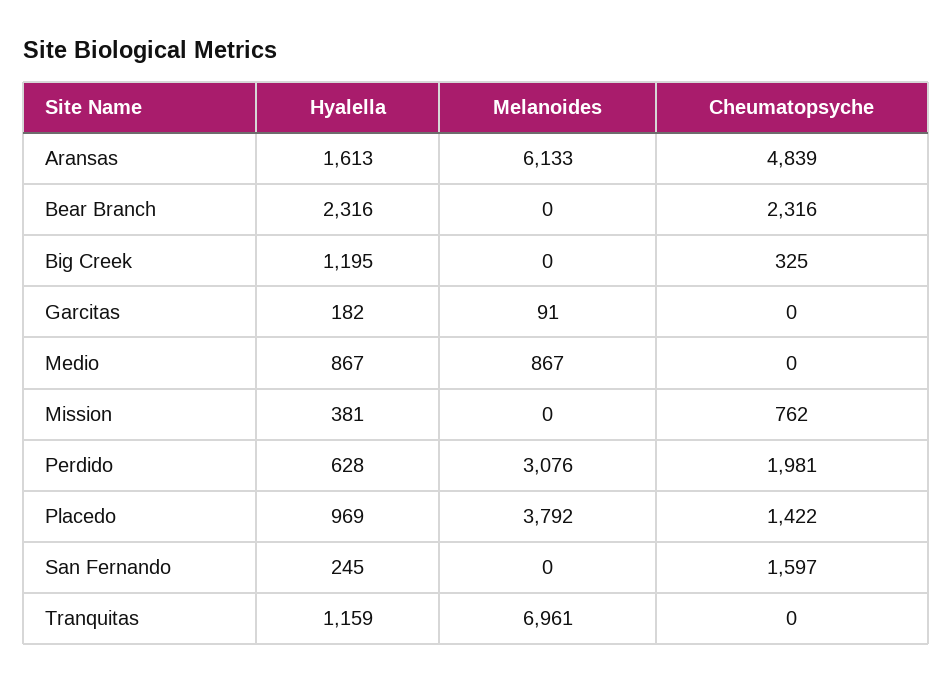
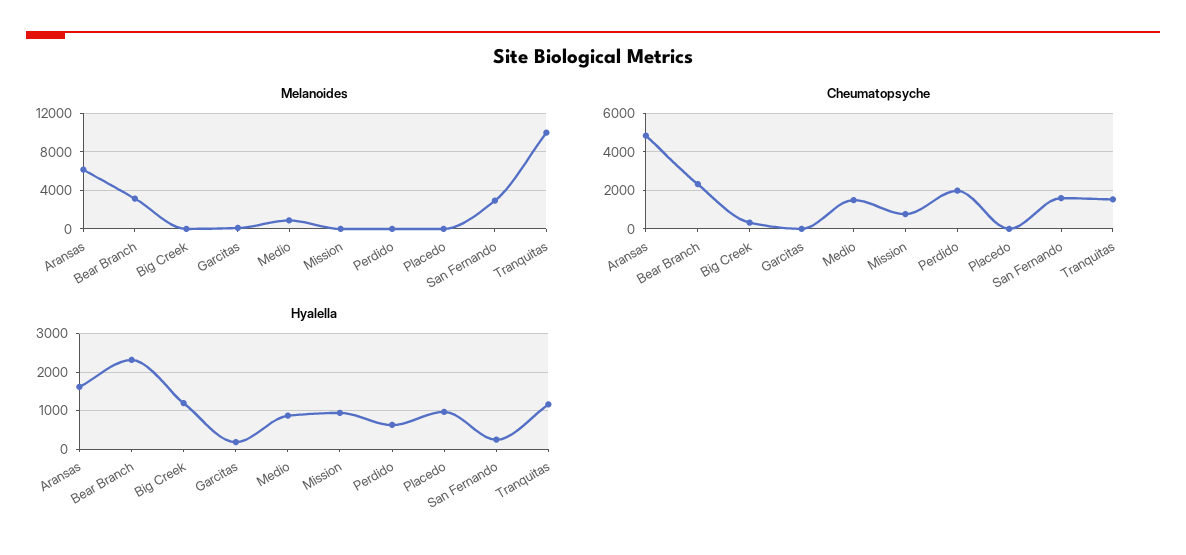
  {
    "Hyalella": {
      "Aransas": 1613,
      "Bear Branch": 2316,
      "Big Creek": 1195,
      "Garcitas": 182,
      "Medio": 867,
-     "Mission": 381,
+     "Mission": 1000,
      "Perdido": 628,
      "Placedo": 969,
      "San Fernando": 245,
      "Tranquitas": 1159
    },
    "Melanoides": {
      "Aransas": 6133,
-     "Bear Branch": 0,
+     "Bear Branch": 3000,
      "Big Creek": 0,
      "Garcitas": 91,
      "Medio": 867,
      "Mission": 0,
-     "Perdido": 3076,
+     "Perdido": 0,
-     "Placedo": 3792,
+     "Placedo": 0,
-     "San Fernando": 0,
+     "San Fernando": 3000,
-     "Tranquitas": 6961
+     "Tranquitas": 10000
    },
    "Cheumatopsyche": {
      "Aransas": 4839,
      "Bear Branch": 2316,
      "Big Creek": 325,
      "Garcitas": 0,
-     "Medio": 0,
+     "Medio": 1500,
      "Mission": 762,
      "Perdido": 1981,
-     "Placedo": 1422,
+     "Placedo": 0,
      "San Fernando": 1597,
-     "Tranquitas": 0
+     "Tranquitas": 1500
    }
  }

